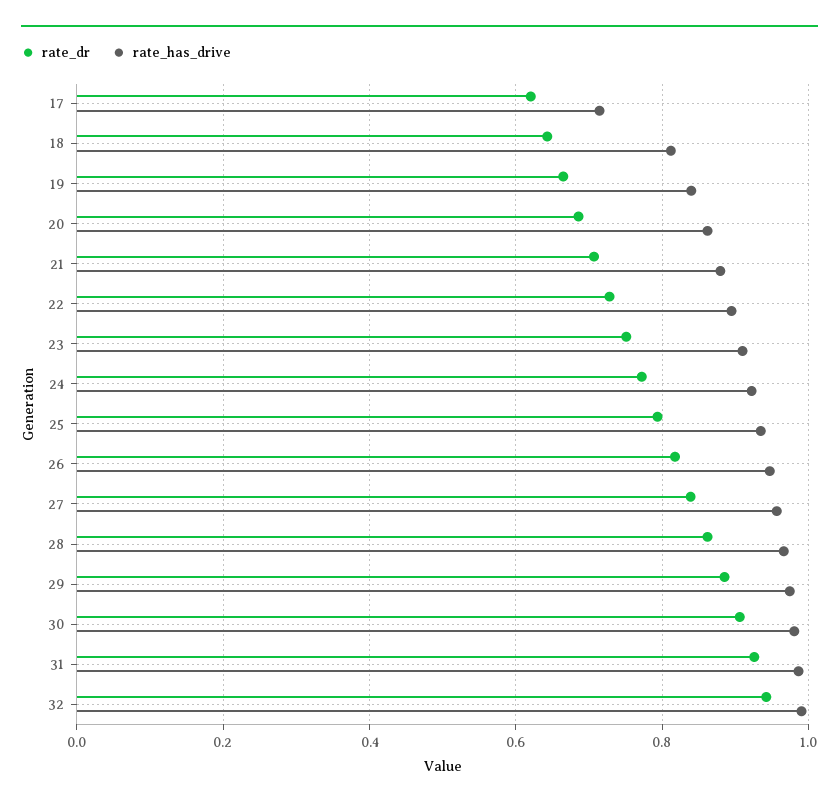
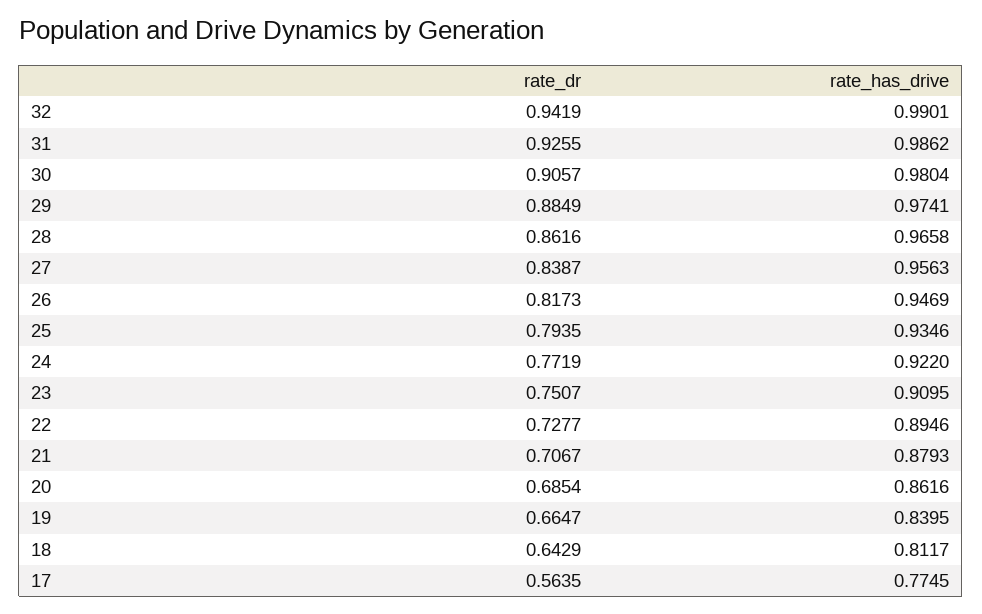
  {
    "rate_dr": {
-     "17": 0.62,
+     "17": 0.5635,
      "18": 0.6429,
      "19": 0.6647,
      "20": 0.6854,
      "21": 0.7067,
      "22": 0.7277,
      "23": 0.7507,
      "24": 0.7719,
      "25": 0.7935,
      "26": 0.8173,
      "27": 0.8387,
      "28": 0.8616,
      "29": 0.8849,
      "30": 0.9057,
      "31": 0.9255,
      "32": 0.9419
    },
    "rate_has_drive": {
-     "17": 0.72,
+     "17": 0.7745,
      "18": 0.8117,
      "19": 0.8395,
      "20": 0.8616,
      "21": 0.8793,
      "22": 0.8946,
      "23": 0.9095,
      "24": 0.922,
      "25": 0.9346,
      "26": 0.9469,
      "27": 0.9563,
      "28": 0.9658,
      "29": 0.9741,
      "30": 0.9804,
      "31": 0.9862,
      "32": 0.9901
    }
  }

